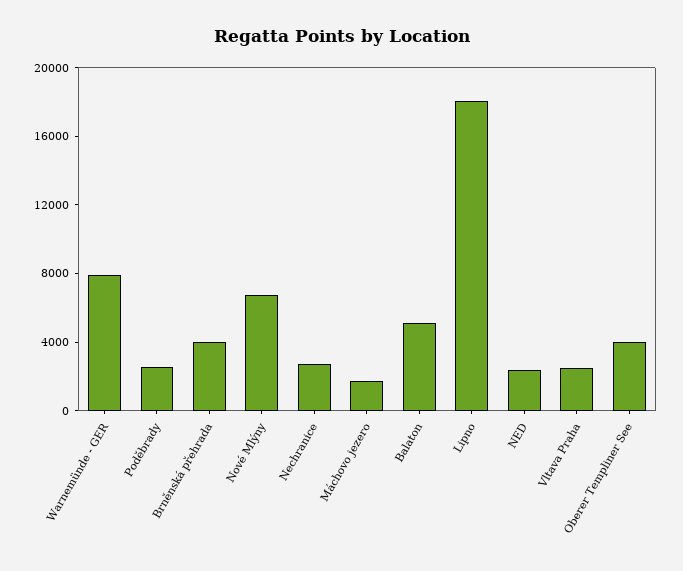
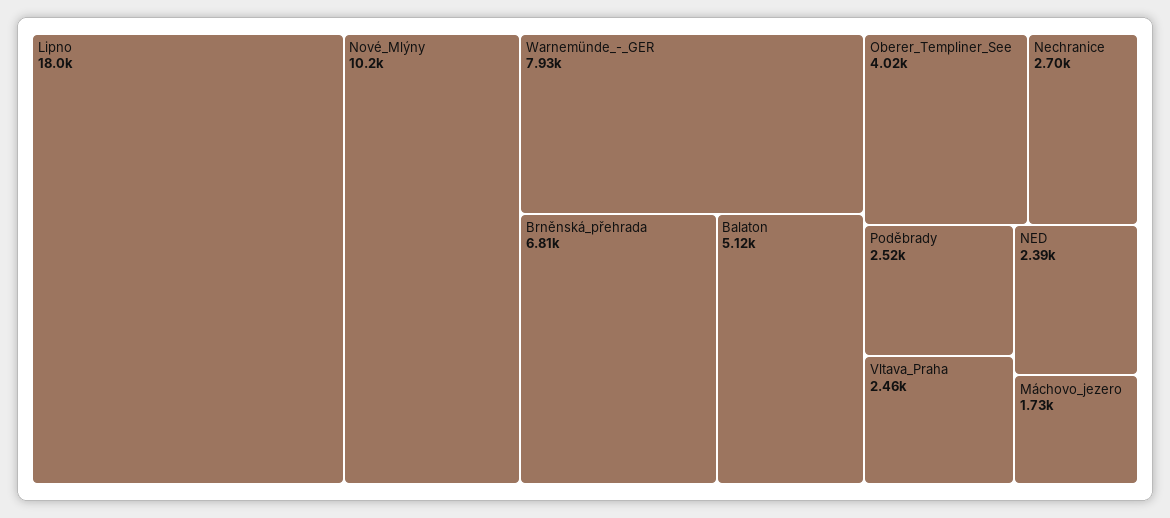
  {
    "Warnemünde - GER": 7930,
    "Poděbrady": 2520,
-   "Brněnská přehrada": 4000,
+   "Brněnská přehrada": 6810,
-   "Nové Mlýny": 7000,
+   "Nové Mlýny": 10200,
    "Nechranice": 2700,
    "Máchovo jezero": 1730,
    "Balaton": 5120,
    "Lipno": 18000,
    "NED": 2390,
    "Vltava Praha": 2460,
    "Oberer Templiner See": 4020
  }

